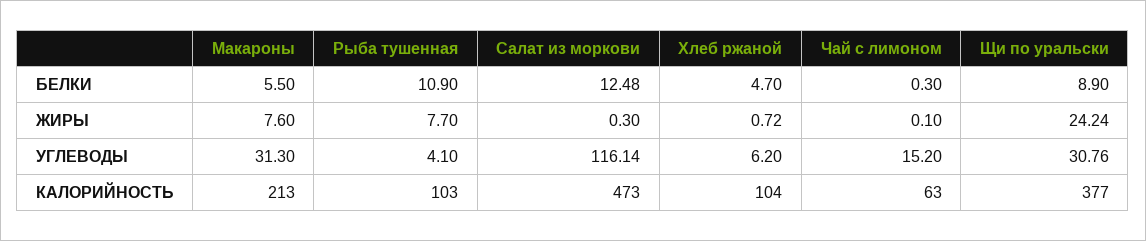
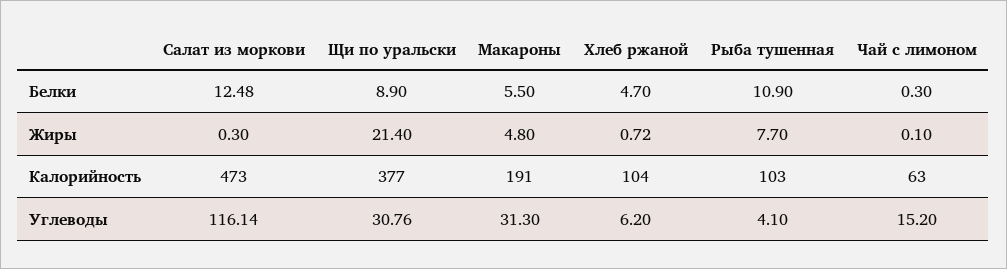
  {
    "Макароны": {
      "БЕЛКИ": 5.5,
-     "ЖИРЫ": 7.6,
+     "ЖИРЫ": 4.8,
      "УГЛЕВОДЫ": 31.3,
-     "КАЛОРИЙНОСТЬ": 213
+     "КАЛОРИЙНОСТЬ": 191
    },
    "Рыба тушенная": {
      "БЕЛКИ": 10.9,
      "ЖИРЫ": 7.7,
      "УГЛЕВОДЫ": 4.1,
      "КАЛОРИЙНОСТЬ": 103
    },
    "Салат из моркови": {
      "БЕЛКИ": 12.48,
      "ЖИРЫ": 0.3,
      "УГЛЕВОДЫ": 116.14,
      "КАЛОРИЙНОСТЬ": 473
    },
    "Хлеб ржаной": {
      "БЕЛКИ": 4.7,
      "ЖИРЫ": 0.72,
      "УГЛЕВОДЫ": 6.2,
      "КАЛОРИЙНОСТЬ": 104
    },
    "Чай с лимоном": {
      "БЕЛКИ": 0.3,
      "ЖИРЫ": 0.1,
      "УГЛЕВОДЫ": 15.2,
      "КАЛОРИЙНОСТЬ": 63
    },
    "Щи по уральски": {
      "БЕЛКИ": 8.9,
-     "ЖИРЫ": 24.24,
+     "ЖИРЫ": 21.4,
      "УГЛЕВОДЫ": 30.76,
      "КАЛОРИЙНОСТЬ": 377
    }
  }

